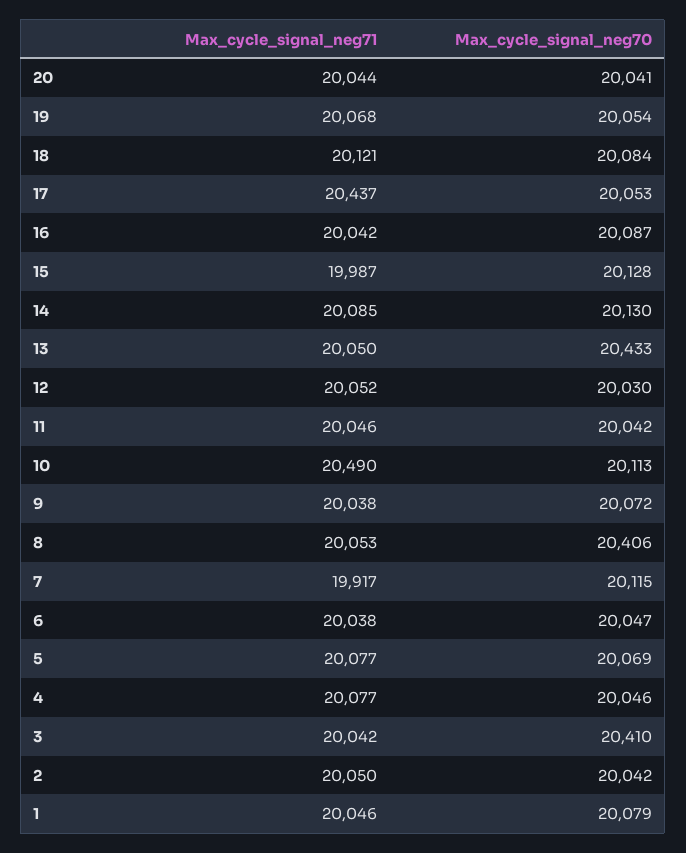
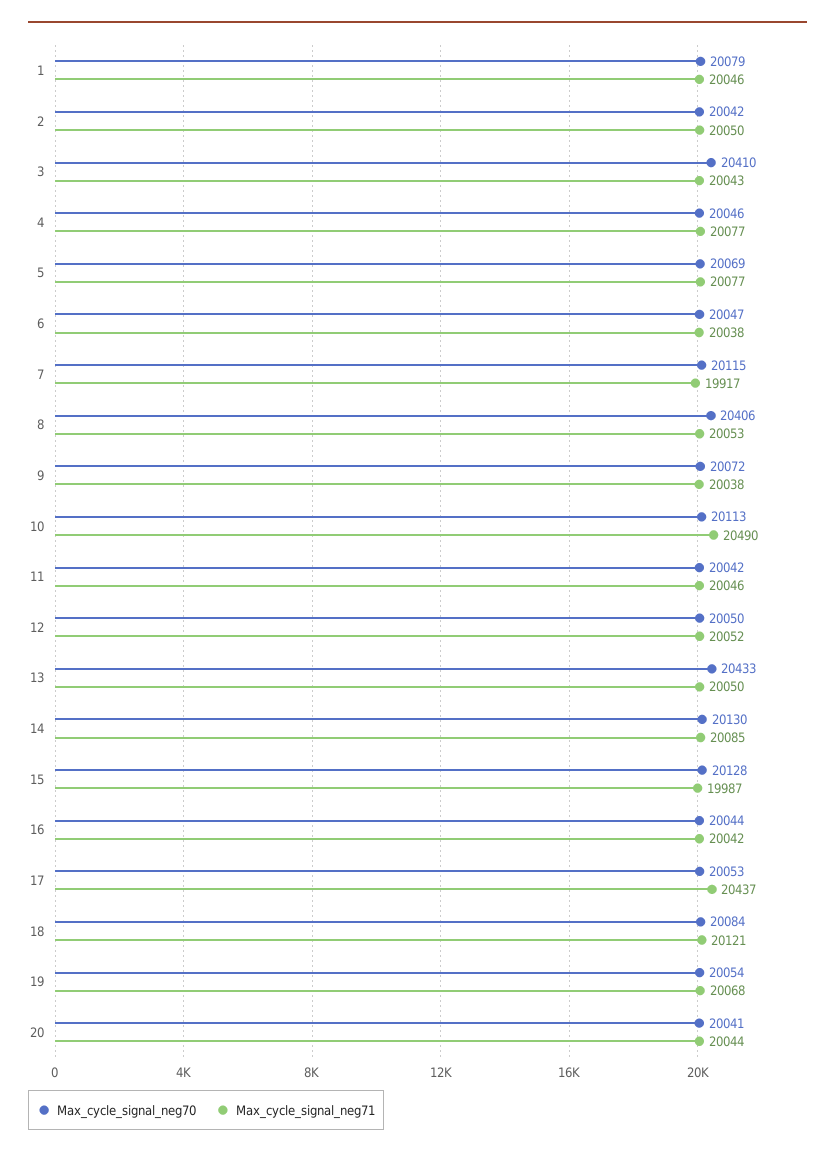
  {
    "Max_cycle_signal_neg71": {
      "20": 20044,
      "19": 20068,
      "18": 20121,
      "17": 20437,
      "16": 20042,
      "15": 19987,
      "14": 20085,
      "13": 20050,
      "12": 20052,
      "11": 20046,
      "10": 20490,
      "9": 20038,
      "8": 20053,
      "7": 19917,
      "6": 20038,
      "5": 20077,
      "4": 20077,
-     "3": 20042,
+     "3": 20043,
      "2": 20050,
      "1": 20046
    },
    "Max_cycle_signal_neg70": {
      "20": 20041,
      "19": 20054,
      "18": 20084,
      "17": 20053,
-     "16": 20087,
+     "16": 20044,
      "15": 20128,
      "14": 20130,
      "13": 20433,
-     "12": 20030,
+     "12": 20050,
      "11": 20042,
      "10": 20113,
      "9": 20072,
      "8": 20406,
      "7": 20115,
      "6": 20047,
      "5": 20069,
      "4": 20046,
      "3": 20410,
      "2": 20042,
      "1": 20079
    }
  }

